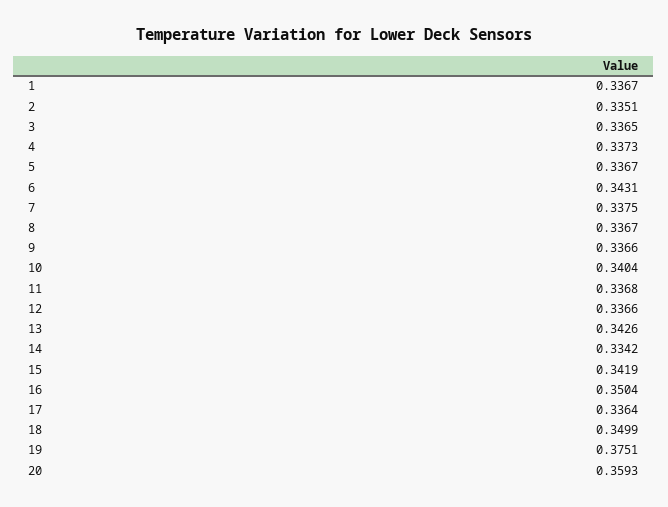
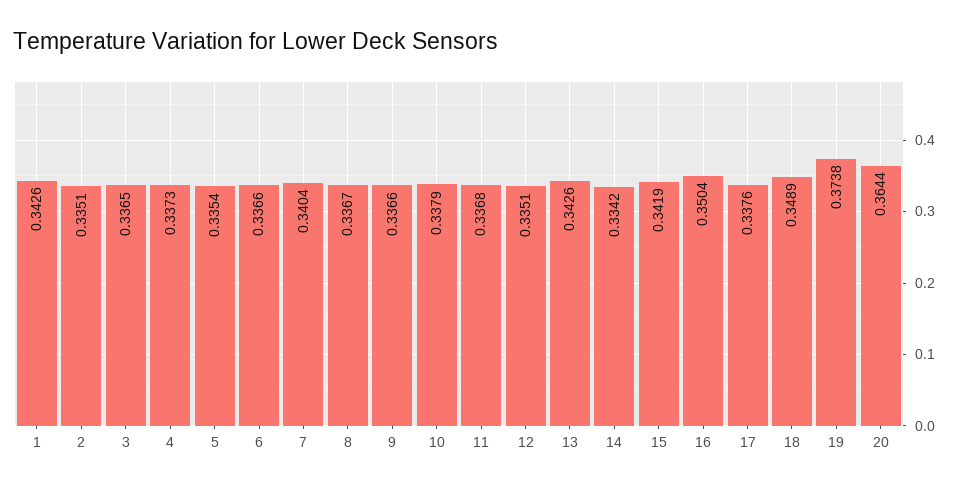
  {
-   "1": 0.3367,
+   "1": 0.3426,
    "2": 0.3351,
    "3": 0.3365,
    "4": 0.3373,
-   "5": 0.3367,
+   "5": 0.3354,
-   "6": 0.3431,
+   "6": 0.3366,
-   "7": 0.3375,
+   "7": 0.3404,
    "8": 0.3367,
    "9": 0.3366,
-   "10": 0.3404,
+   "10": 0.3379,
    "11": 0.3368,
-   "12": 0.3366,
+   "12": 0.3351,
    "13": 0.3426,
    "14": 0.3342,
    "15": 0.3419,
    "16": 0.3504,
-   "17": 0.3364,
+   "17": 0.3376,
-   "18": 0.3499,
+   "18": 0.3489,
-   "19": 0.3751,
+   "19": 0.3738,
-   "20": 0.3593
+   "20": 0.3644
  }

